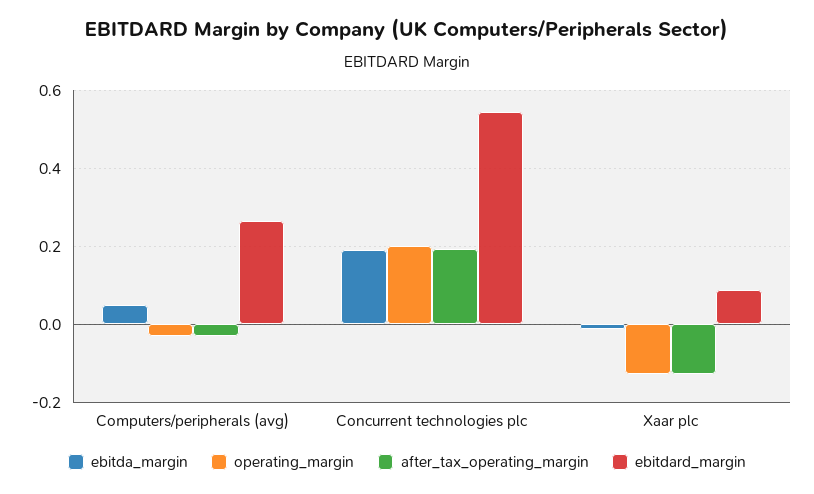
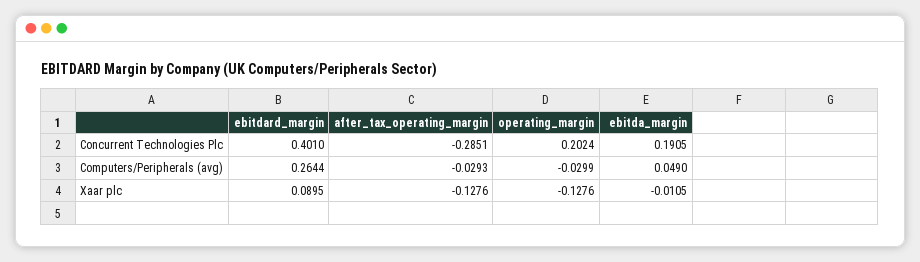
  {
    "ebitda_margin": {
      "Computers/peripherals (avg)": 0.049,
      "Concurrent technologies plc": 0.1905,
      "Xaar plc": -0.0105
    },
    "operating_margin": {
      "Computers/peripherals (avg)": -0.0299,
      "Concurrent technologies plc": 0.2024,
      "Xaar plc": -0.1276
    },
    "after_tax_operating_margin": {
      "Computers/peripherals (avg)": -0.0293,
-     "Concurrent technologies plc": 0.2,
+     "Concurrent technologies plc": -0.2851,
      "Xaar plc": -0.1276
    },
    "ebitdard_margin": {
      "Computers/peripherals (avg)": 0.2644,
-     "Concurrent technologies plc": 0.54,
+     "Concurrent technologies plc": 0.401,
      "Xaar plc": 0.0895
    }
  }

